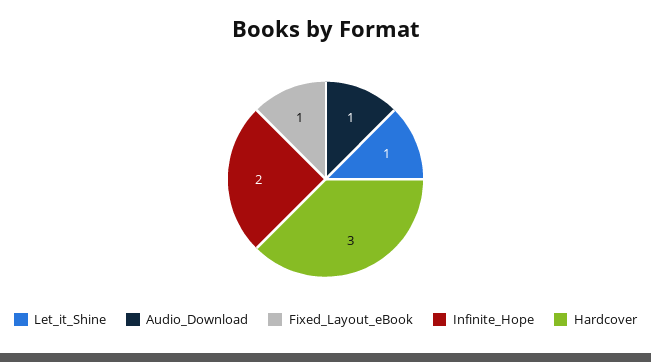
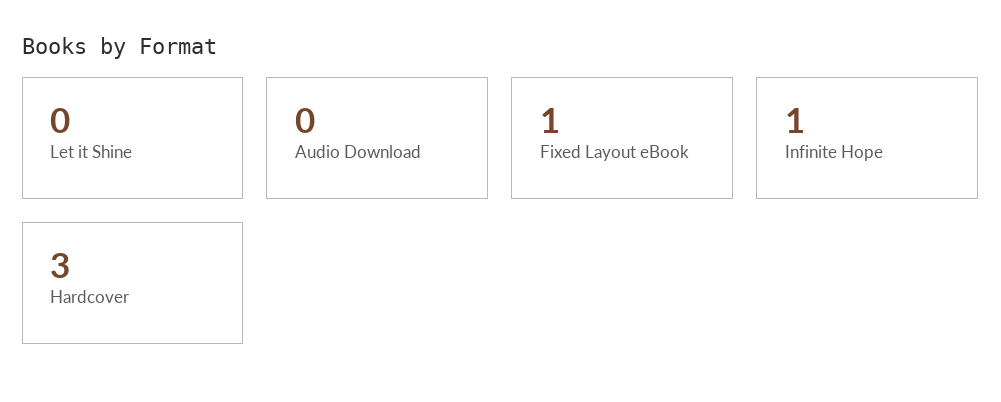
  {
-   "Let_it_Shine": 1,
+   "Let_it_Shine": 0,
-   "Audio_Download": 1,
+   "Audio_Download": 0,
    "Fixed_Layout_eBook": 1,
-   "Infinite_Hope": 2,
+   "Infinite_Hope": 1,
    "Hardcover": 3
  }

